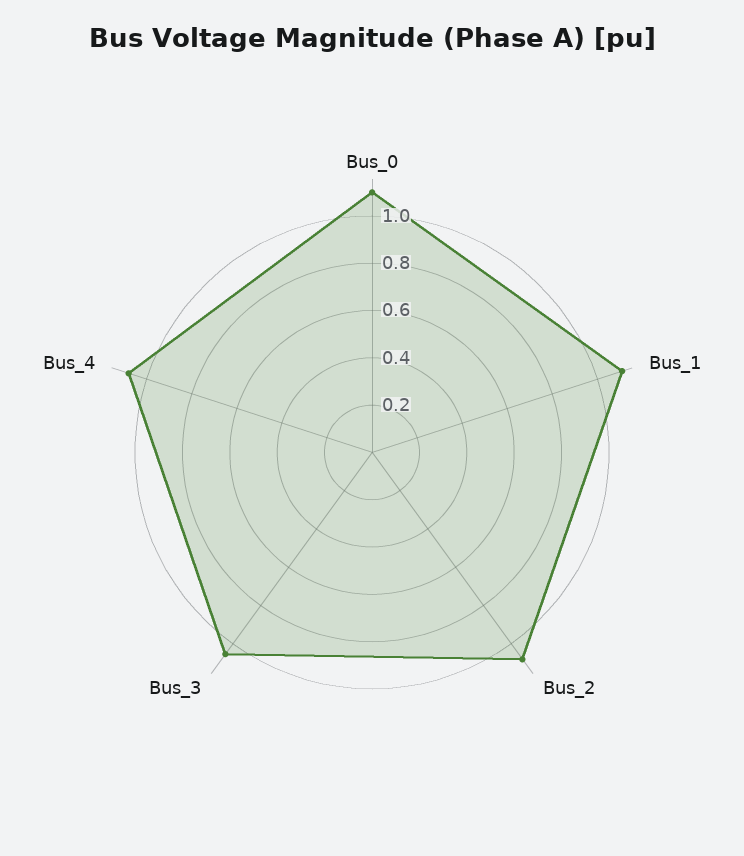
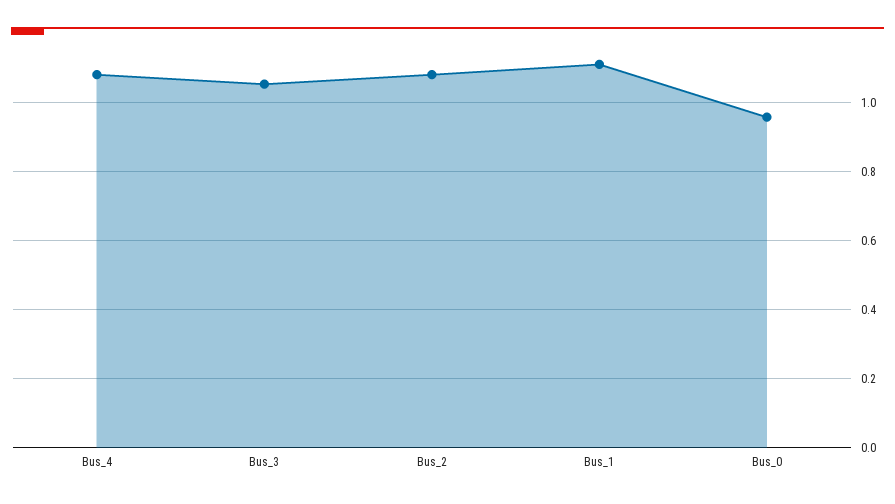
  {
-   "Bus_0": 1.1,
+   "Bus_0": 0.96,
    "Bus_1": 1.12,
    "Bus_2": 1.08,
    "Bus_3": 1.06,
    "Bus_4": 1.08
  }

